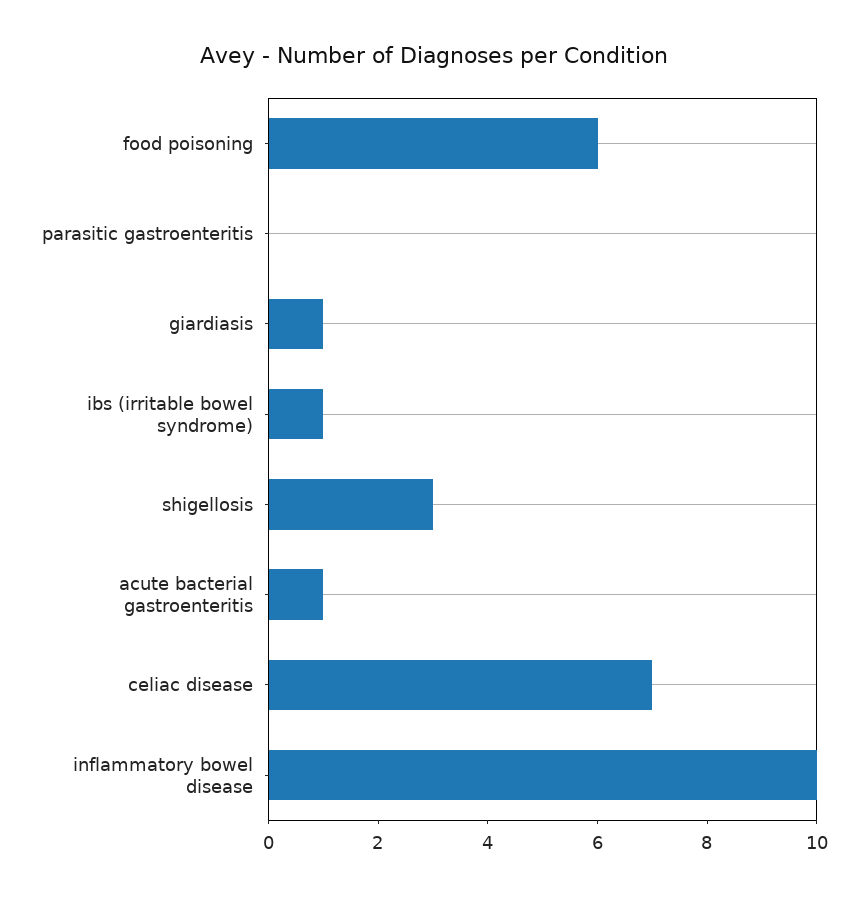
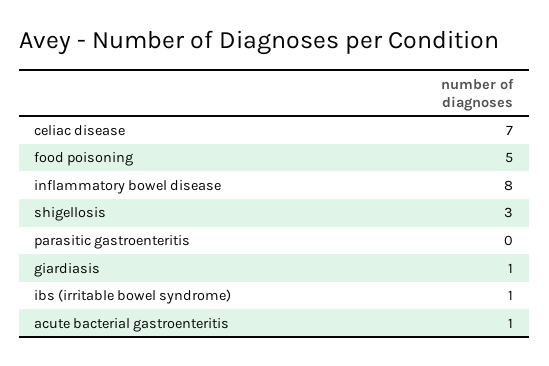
  {
-   "food poisoning": 6,
+   "food poisoning": 5,
    "parasitic gastroenteritis": 0,
    "giardiasis": 1,
    "ibs (irritable bowel syndrome)": 1,
    "shigellosis": 3,
    "acute bacterial gastroenteritis": 1,
    "celiac disease": 7,
-   "inflammatory bowel disease": 10
+   "inflammatory bowel disease": 8
  }

